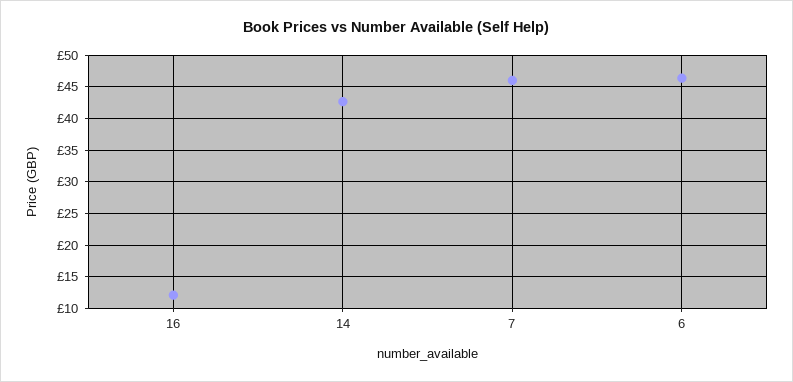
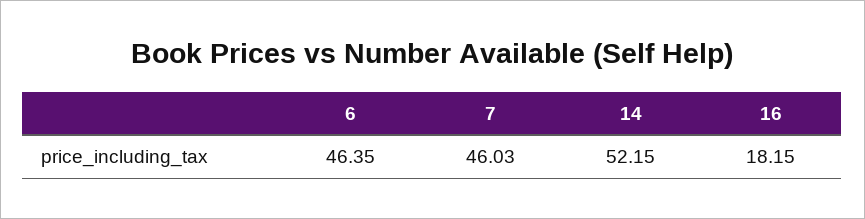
  {
-   "16": 12,
+   "16": 18.15,
-   "14": 43,
+   "14": 52.15,
    "7": 46.03,
    "6": 46.35
  }

